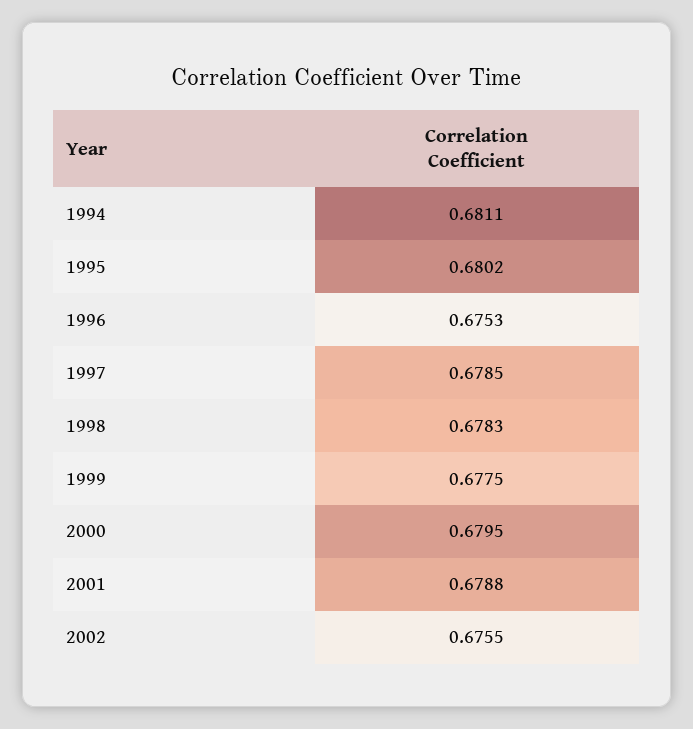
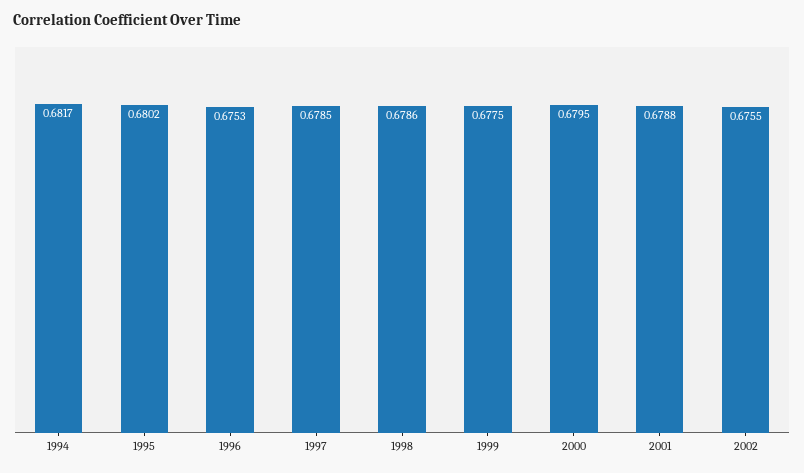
  {
-   "1994": 0.6811,
+   "1994": 0.6817,
    "1995": 0.6802,
    "1996": 0.6753,
    "1997": 0.6785,
-   "1998": 0.6783,
+   "1998": 0.6786,
    "1999": 0.6775,
    "2000": 0.6795,
    "2001": 0.6788,
    "2002": 0.6755
  }

